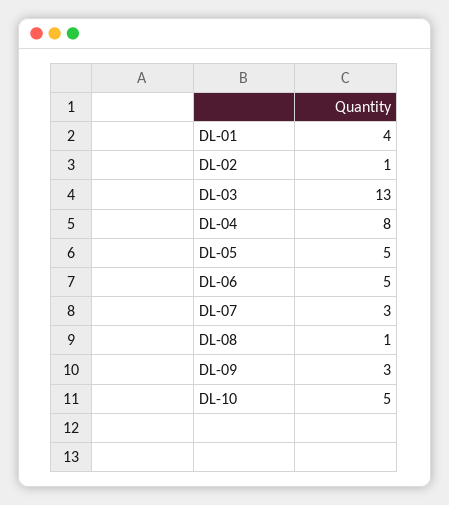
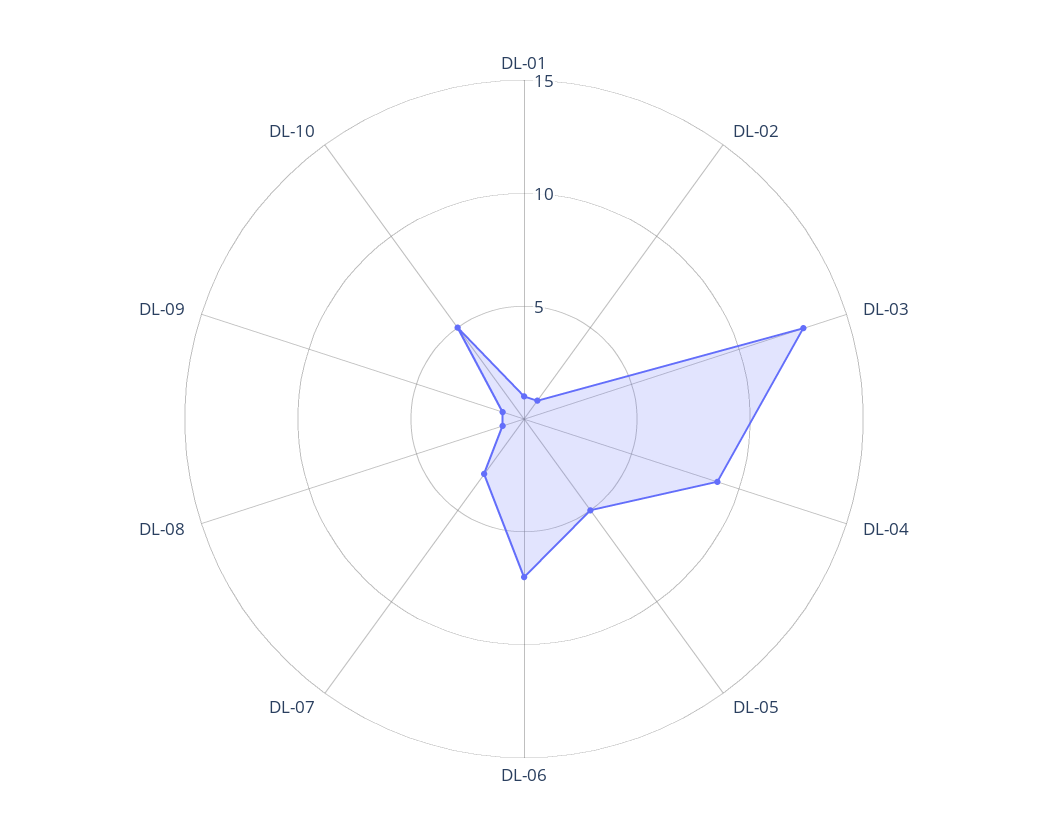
  {
-   "DL-01": 4,
+   "DL-01": 1,
    "DL-02": 1,
    "DL-03": 13,
-   "DL-04": 8,
+   "DL-04": 9,
    "DL-05": 5,
-   "DL-06": 5,
+   "DL-06": 7,
    "DL-07": 3,
    "DL-08": 1,
-   "DL-09": 3,
+   "DL-09": 1,
    "DL-10": 5
  }

